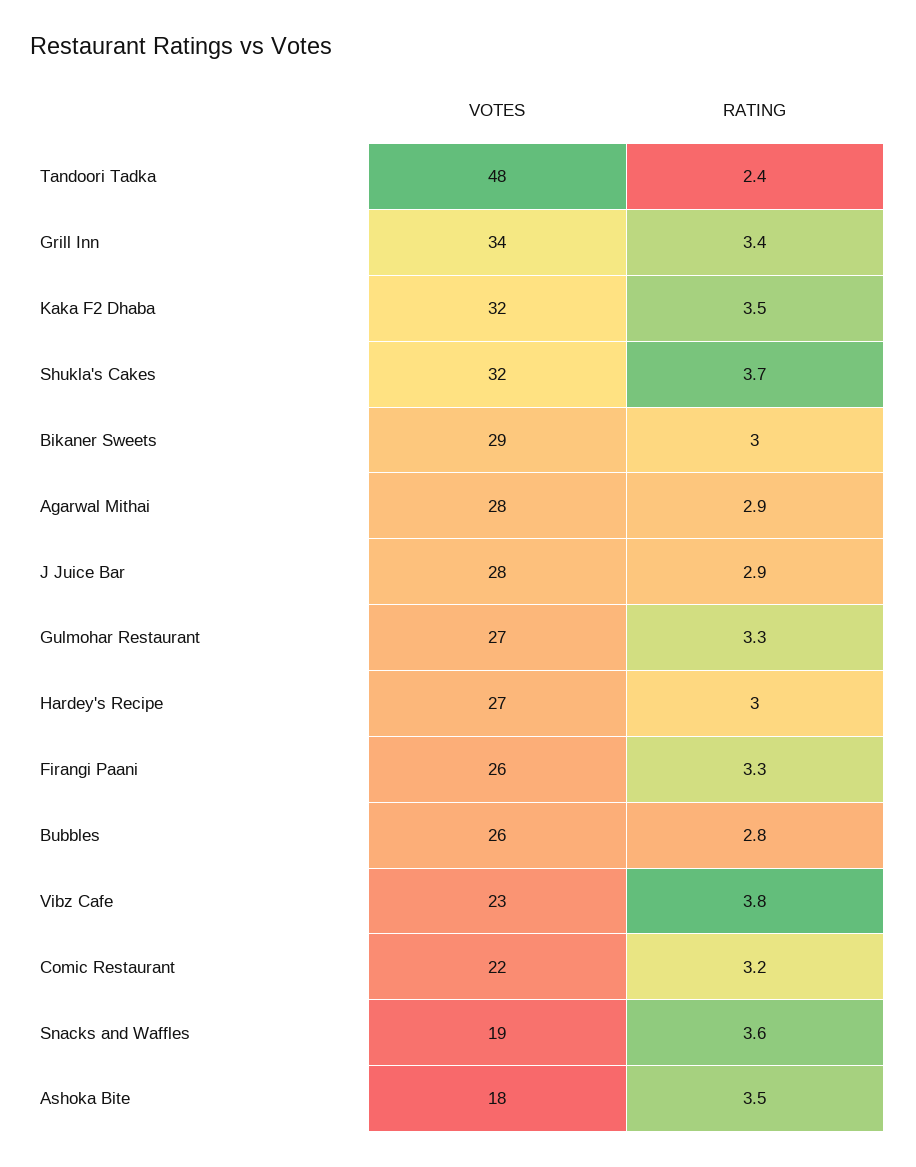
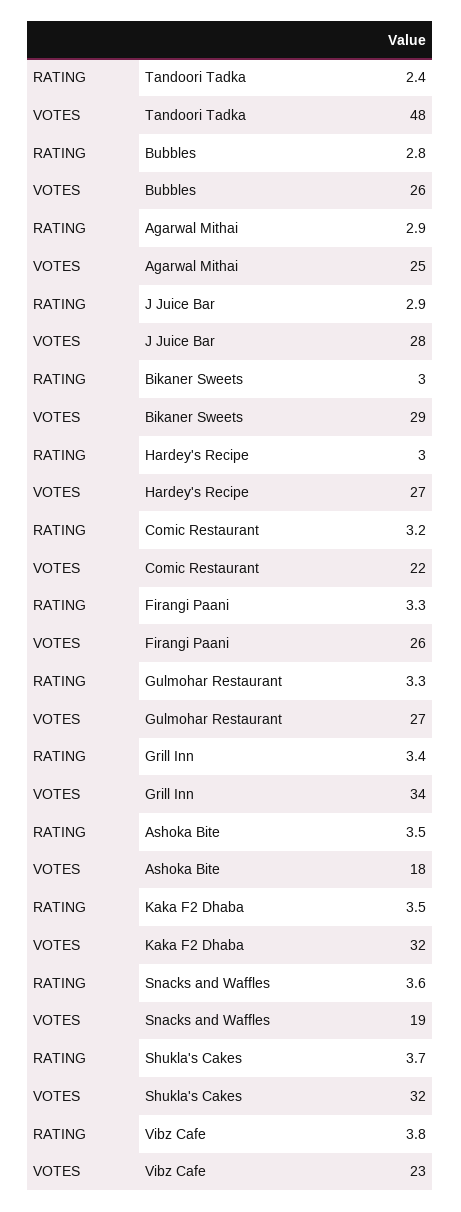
  {
    "VOTES": {
      "Tandoori Tadka": 48,
      "Grill Inn": 34,
      "Kaka F2 Dhaba": 32,
      "Shukla's Cakes": 32,
      "Bikaner Sweets": 29,
-     "Agarwal Mithai": 28,
+     "Agarwal Mithai": 25,
      "J Juice Bar": 28,
      "Gulmohar Restaurant": 27,
      "Hardey's Recipe": 27,
      "Firangi Paani": 26,
      "Bubbles": 26,
      "Vibz Cafe": 23,
      "Comic Restaurant": 22,
      "Snacks and Waffles": 19,
      "Ashoka Bite": 18
    },
    "RATING": {
      "Tandoori Tadka": 2.4,
      "Grill Inn": 3.4,
      "Kaka F2 Dhaba": 3.5,
      "Shukla's Cakes": 3.7,
      "Bikaner Sweets": 3,
      "Agarwal Mithai": 2.9,
      "J Juice Bar": 2.9,
      "Gulmohar Restaurant": 3.3,
      "Hardey's Recipe": 3,
      "Firangi Paani": 3.3,
      "Bubbles": 2.8,
      "Vibz Cafe": 3.8,
      "Comic Restaurant": 3.2,
      "Snacks and Waffles": 3.6,
      "Ashoka Bite": 3.5
    }
  }

